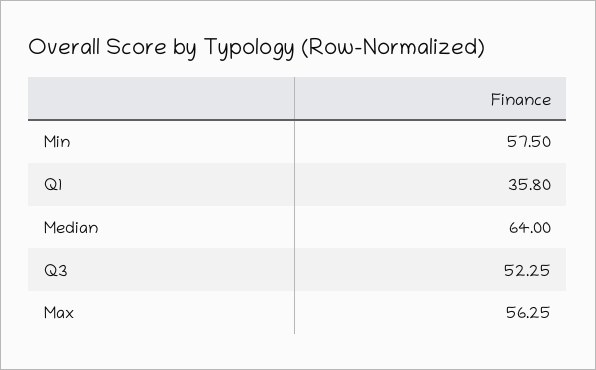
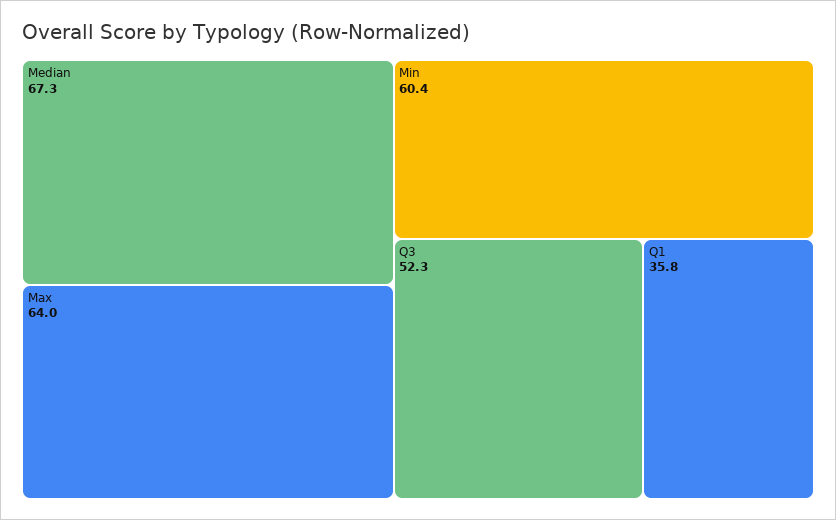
  {
-   "Min": 57.5,
+   "Min": 60.4,
    "Q1": 35.8,
-   "Median": 64,
+   "Median": 67.3,
    "Q3": 52.25,
-   "Max": 56.25
+   "Max": 64
  }

